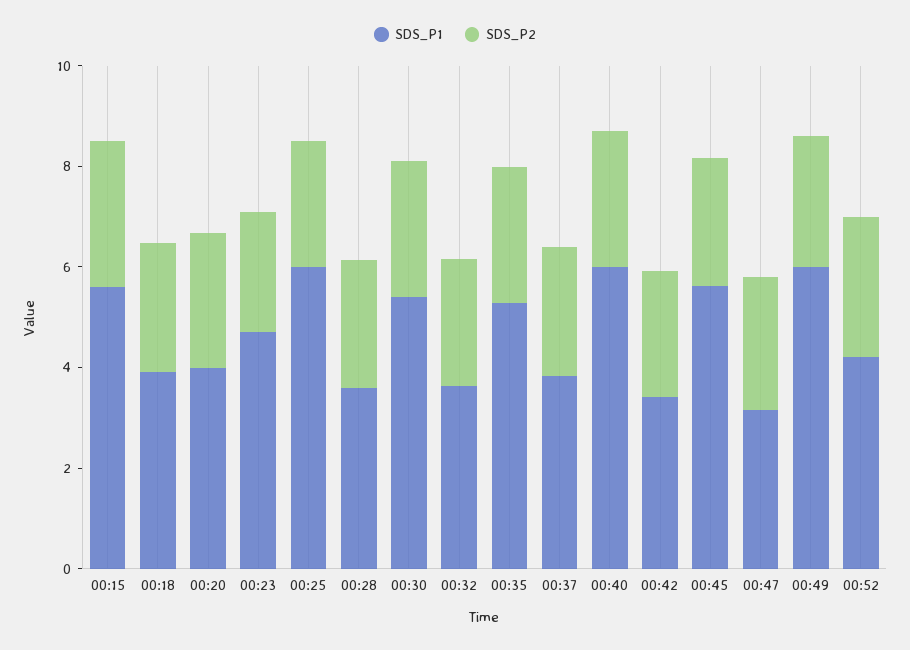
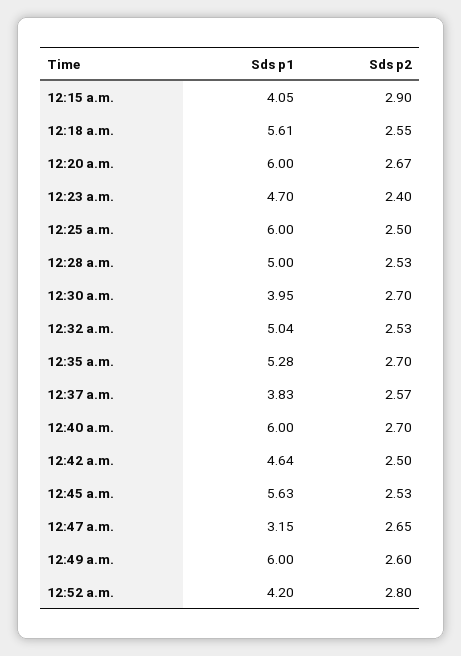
  {
    "SDS_P1": {
-     "00:15": 5.5,
+     "00:15": 4.05,
-     "00:18": 4,
+     "00:18": 5.61,
-     "00:20": 4,
+     "00:20": 6,
      "00:23": 4.7,
      "00:25": 6,
-     "00:28": 3.5,
+     "00:28": 5,
-     "00:30": 5.5,
+     "00:30": 3.95,
-     "00:32": 3.5,
+     "00:32": 5.04,
      "00:35": 5.28,
      "00:37": 3.83,
      "00:40": 6,
-     "00:42": 3.5,
+     "00:42": 4.64,
      "00:45": 5.63,
      "00:47": 3.15,
      "00:49": 6,
      "00:52": 4.2
    },
    "SDS_P2": {
      "00:15": 2.9,
      "00:18": 2.55,
      "00:20": 2.67,
      "00:23": 2.4,
      "00:25": 2.5,
      "00:28": 2.53,
      "00:30": 2.7,
      "00:32": 2.53,
      "00:35": 2.7,
      "00:37": 2.57,
      "00:40": 2.7,
      "00:42": 2.5,
      "00:45": 2.53,
      "00:47": 2.65,
      "00:49": 2.6,
      "00:52": 2.8
    }
  }

